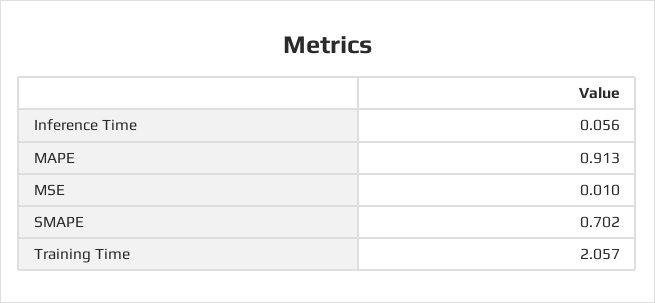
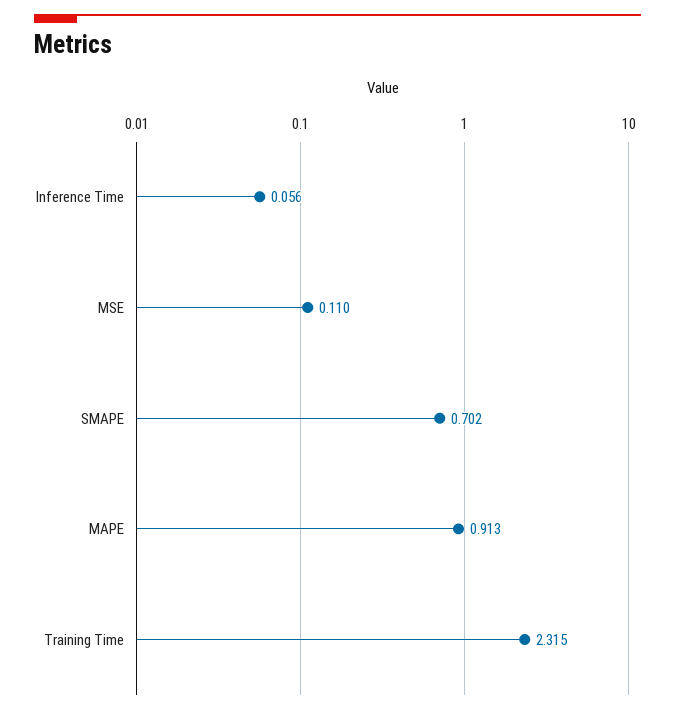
  {
    "Inference Time": 0.056,
    "MAPE": 0.913,
-   "MSE": 0.01,
+   "MSE": 0.11,
    "SMAPE": 0.702,
-   "Training Time": 2.057
+   "Training Time": 2.315
  }

